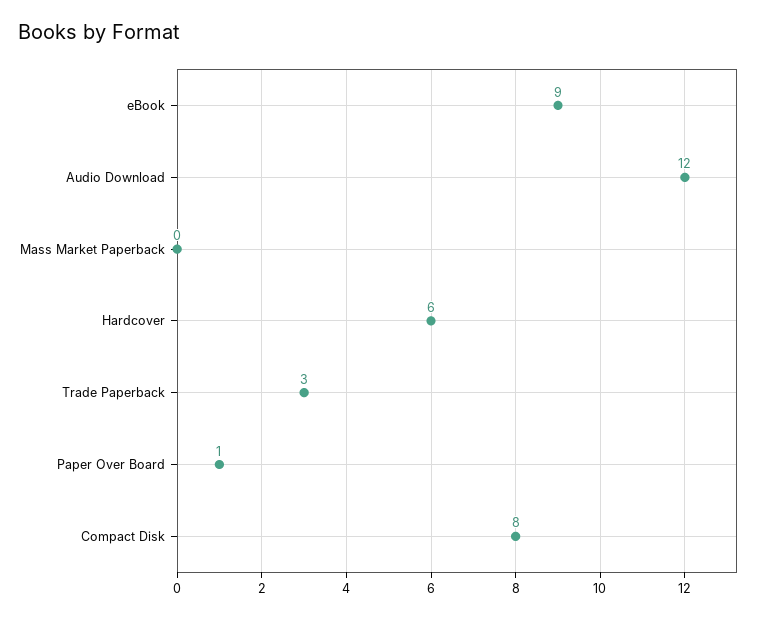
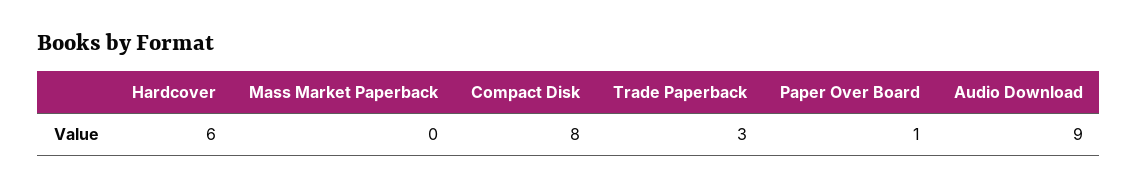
  {
-   "eBook": 9,
-   "Audio Download": 12,
+   "Audio Download": 9,
    "Mass Market Paperback": 0,
    "Hardcover": 6,
    "Trade Paperback": 3,
    "Paper Over Board": 1,
    "Compact Disk": 8
  }

